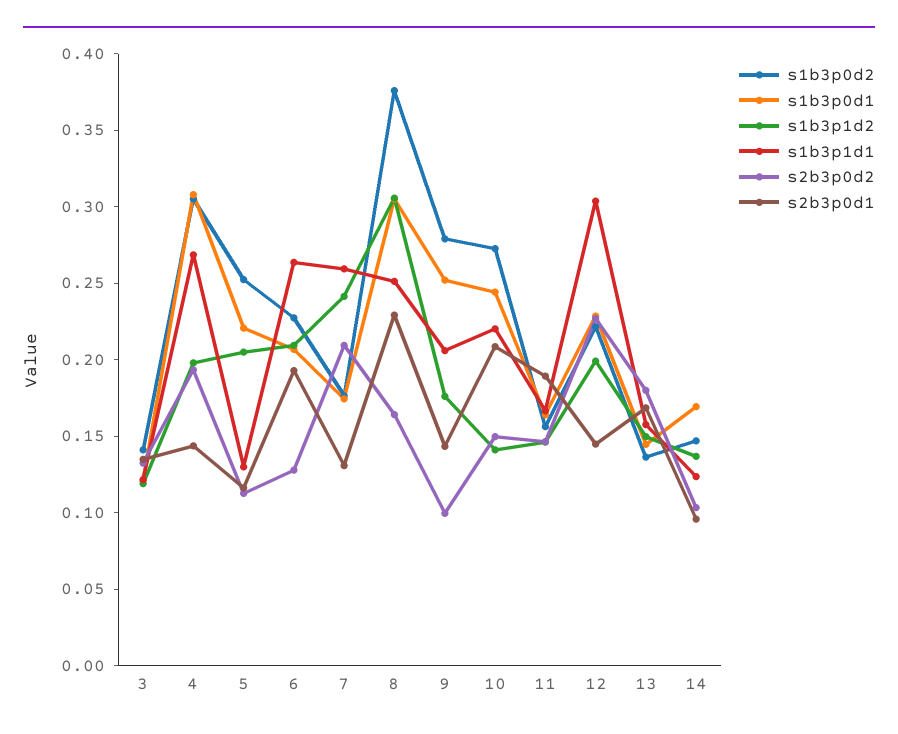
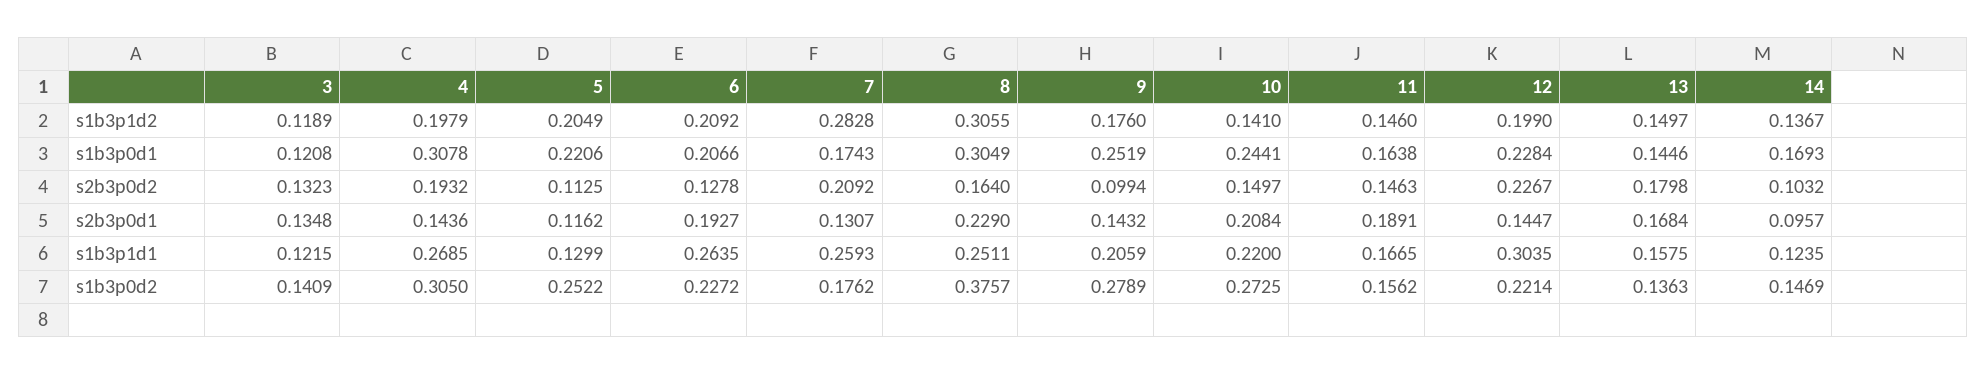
  {
    "s1b3p0d2": {
      "3": 0.1409,
      "4": 0.305,
      "5": 0.2522,
      "6": 0.2272,
      "7": 0.1762,
      "8": 0.3757,
      "9": 0.2789,
      "10": 0.2725,
      "11": 0.1562,
      "12": 0.2214,
      "13": 0.1363,
      "14": 0.1469
    },
    "s1b3p0d1": {
      "3": 0.1208,
      "4": 0.3078,
      "5": 0.2206,
      "6": 0.2066,
      "7": 0.1743,
      "8": 0.3049,
      "9": 0.2519,
      "10": 0.2441,
      "11": 0.1638,
      "12": 0.2284,
      "13": 0.1446,
      "14": 0.1693
    },
    "s1b3p1d2": {
      "3": 0.1189,
      "4": 0.1979,
      "5": 0.2049,
      "6": 0.2092,
-     "7": 0.24,
+     "7": 0.2828,
      "8": 0.3055,
      "9": 0.176,
      "10": 0.141,
      "11": 0.146,
      "12": 0.199,
      "13": 0.1497,
      "14": 0.1367
    },
    "s1b3p1d1": {
      "3": 0.1215,
      "4": 0.2685,
      "5": 0.1299,
      "6": 0.2635,
      "7": 0.2593,
      "8": 0.2511,
      "9": 0.2059,
      "10": 0.22,
      "11": 0.1665,
      "12": 0.3035,
      "13": 0.1575,
      "14": 0.1235
    },
    "s2b3p0d2": {
      "3": 0.1323,
      "4": 0.1932,
      "5": 0.1125,
      "6": 0.1278,
      "7": 0.2092,
      "8": 0.164,
      "9": 0.0994,
      "10": 0.1497,
      "11": 0.1463,
      "12": 0.2267,
      "13": 0.1798,
      "14": 0.1032
    },
    "s2b3p0d1": {
      "3": 0.1348,
      "4": 0.1436,
      "5": 0.1162,
      "6": 0.1927,
      "7": 0.1307,
      "8": 0.229,
      "9": 0.1432,
      "10": 0.2084,
      "11": 0.1891,
      "12": 0.1447,
      "13": 0.1684,
      "14": 0.0957
    }
  }

